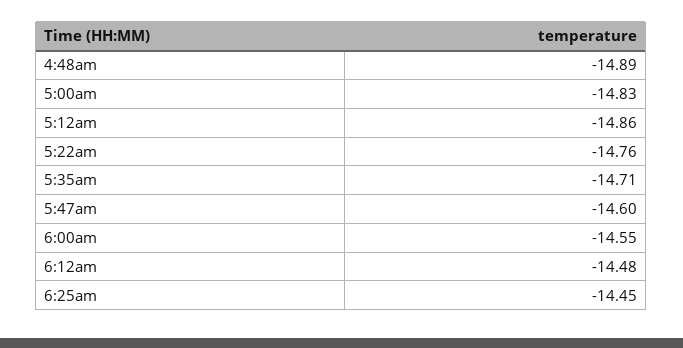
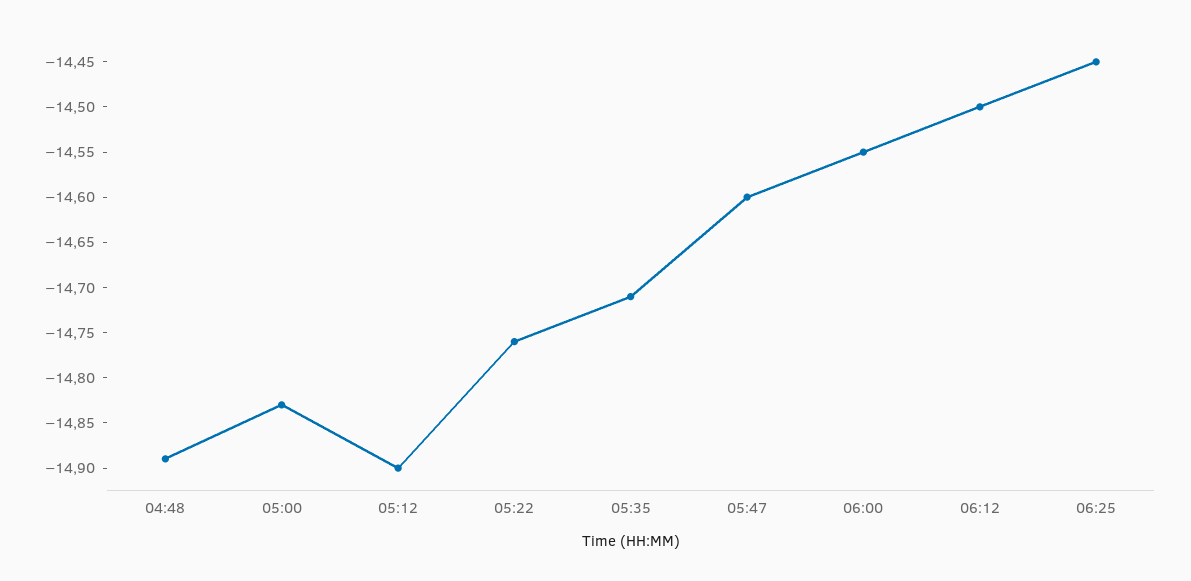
  {
    "4:48am": -14.89,
    "5:00am": -14.83,
-   "5:12am": -14.86,
+   "5:12am": -14.9,
    "5:22am": -14.76,
    "5:35am": -14.71,
    "5:47am": -14.6,
    "6:00am": -14.55,
-   "6:12am": -14.48,
+   "6:12am": -14.5,
    "6:25am": -14.45
  }

